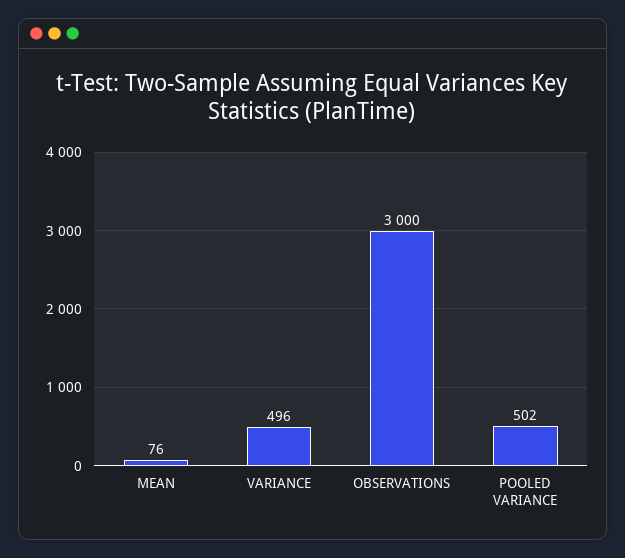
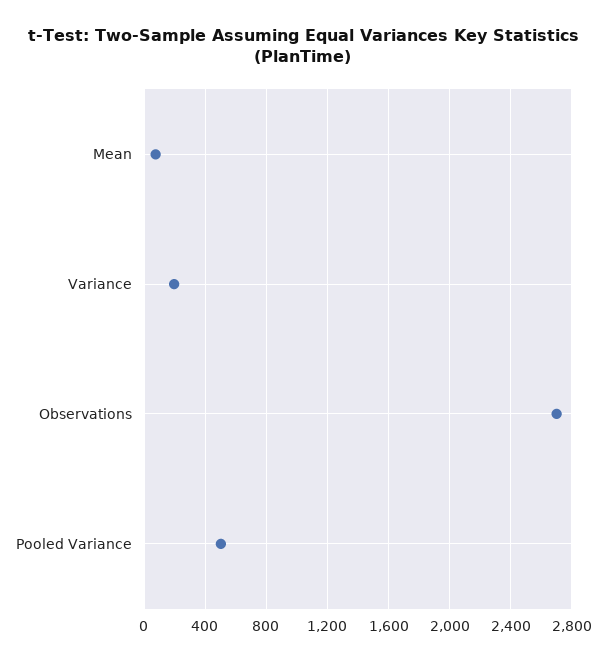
  {
    "MEAN": 76,
-   "VARIANCE": 496,
+   "VARIANCE": 200,
-   "OBSERVATIONS": 3000,
+   "OBSERVATIONS": 2700,
    "POOLED VARIANCE": 502
  }

